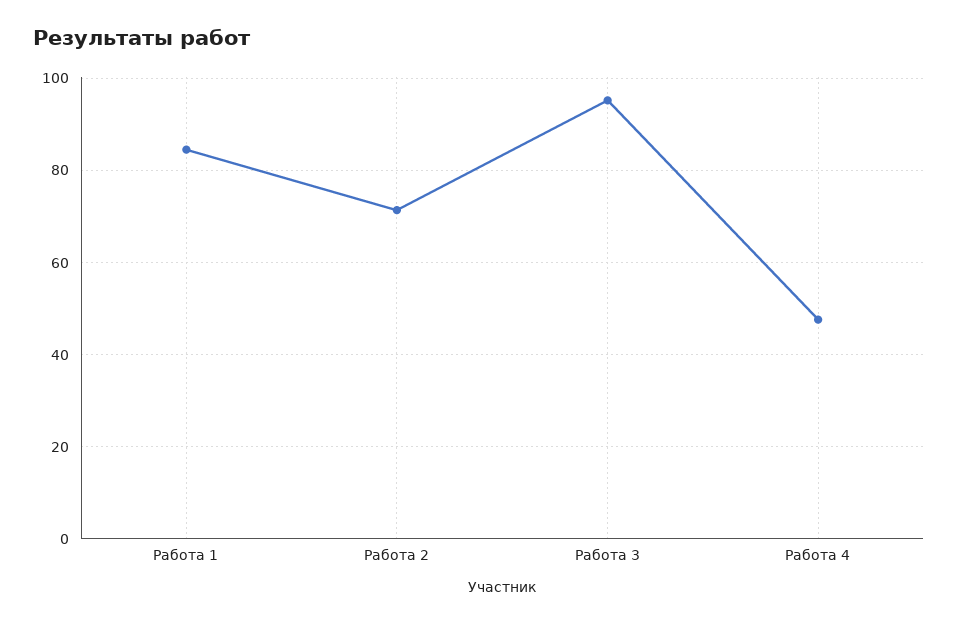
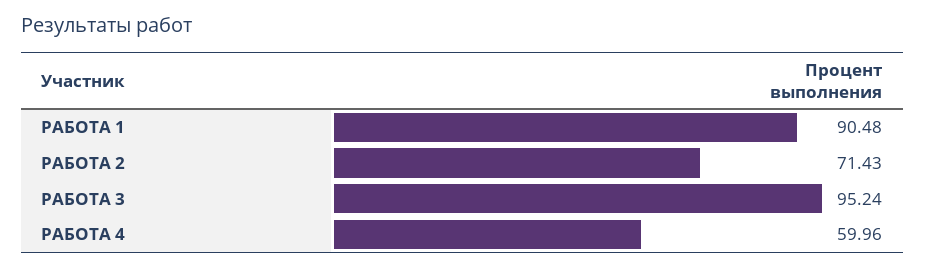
  {
-   "Работа 1": 84,
+   "Работа 1": 90.48,
    "Работа 2": 71.43,
    "Работа 3": 95.24,
-   "Работа 4": 48
+   "Работа 4": 59.96
  }

